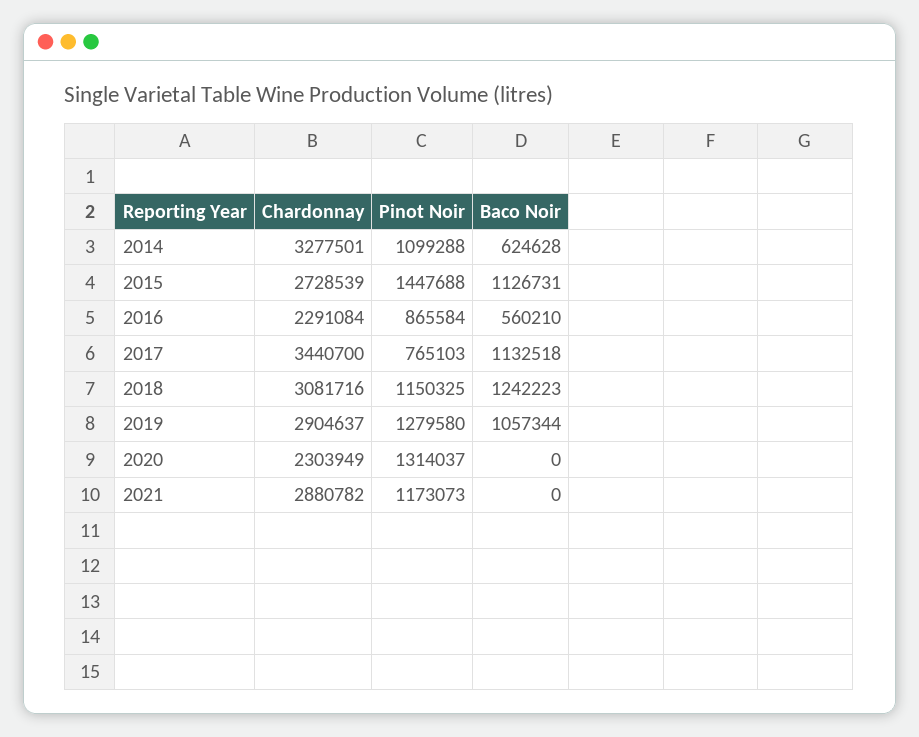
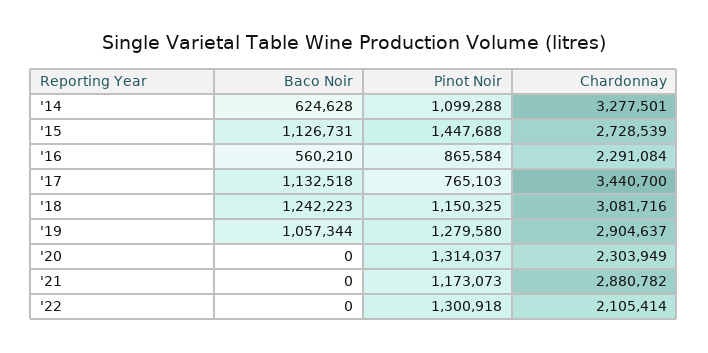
  {
    "Chardonnay": {
      "2014": 3277501,
      "2015": 2728539,
      "2016": 2291084,
      "2017": 3440700,
      "2018": 3081716,
      "2019": 2904637,
      "2020": 2303949,
-     "2021": 2880782
+     "2021": 2880782,
+     "'22": 2105414
    },
    "Pinot Noir": {
      "2014": 1099288,
      "2015": 1447688,
      "2016": 865584,
      "2017": 765103,
      "2018": 1150325,
      "2019": 1279580,
      "2020": 1314037,
-     "2021": 1173073
+     "2021": 1173073,
+     "'22": 1300918
    },
    "Baco Noir": {
      "2014": 624628,
      "2015": 1126731,
      "2016": 560210,
      "2017": 1132518,
      "2018": 1242223,
      "2019": 1057344,
      "2020": 0,
-     "2021": 0
+     "2021": 0,
+     "'22": 0
    }
  }

